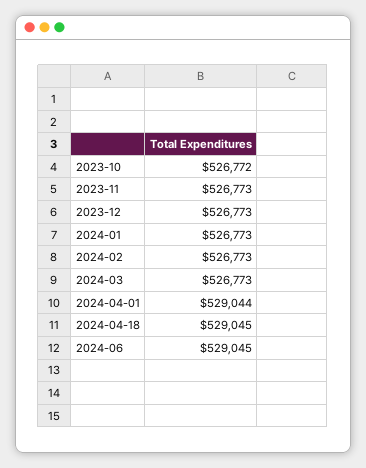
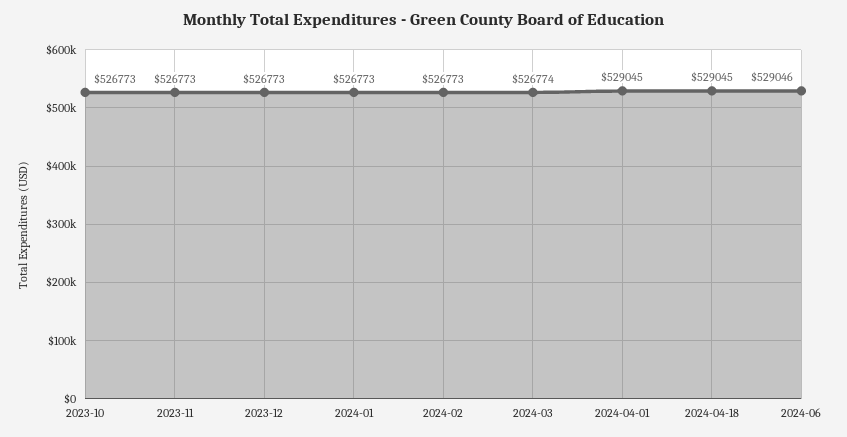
  {
-   "2023-10": 526772,
+   "2023-10": 526773,
    "2023-11": 526773,
    "2023-12": 526773,
    "2024-01": 526773,
    "2024-02": 526773,
-   "2024-03": 526773,
+   "2024-03": 526774,
-   "2024-04-01": 529044,
+   "2024-04-01": 529045,
    "2024-04-18": 529045,
-   "2024-06": 529045
+   "2024-06": 529046
  }

